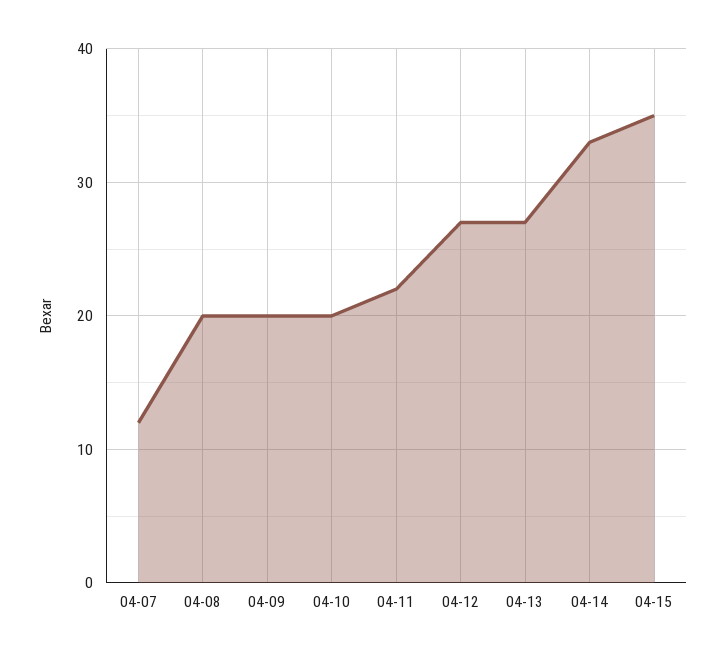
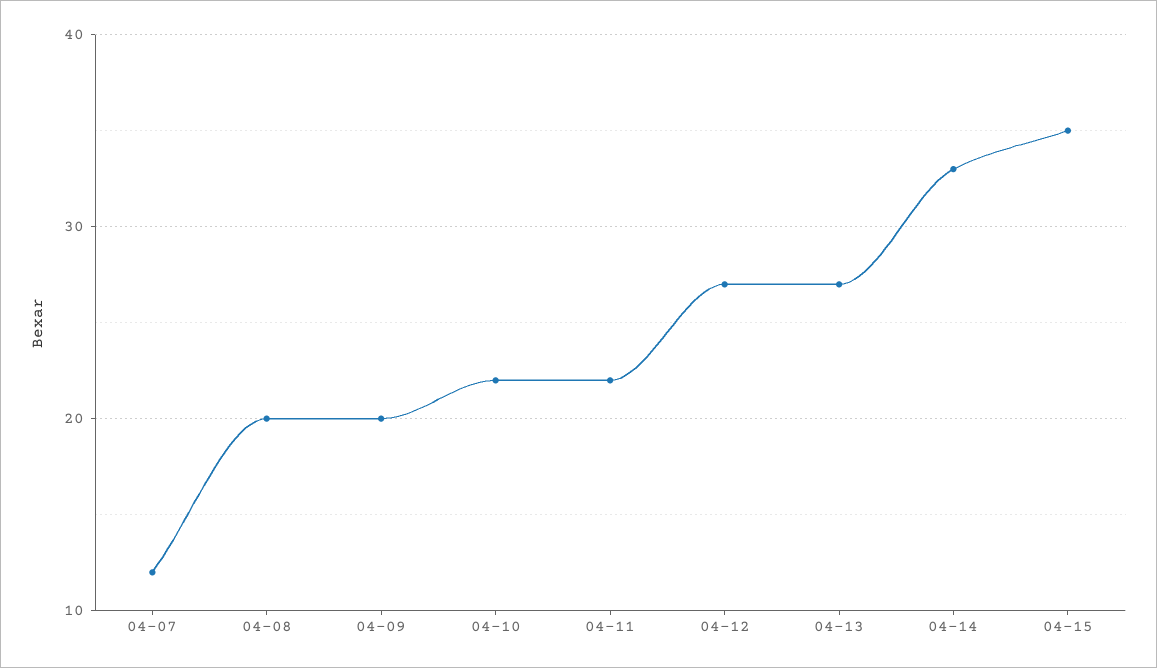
  {
    "04-07": 12,
    "04-08": 20,
    "04-09": 20,
-   "04-10": 20,
+   "04-10": 22,
    "04-11": 22,
    "04-12": 27,
    "04-13": 27,
    "04-14": 33,
    "04-15": 35
  }

